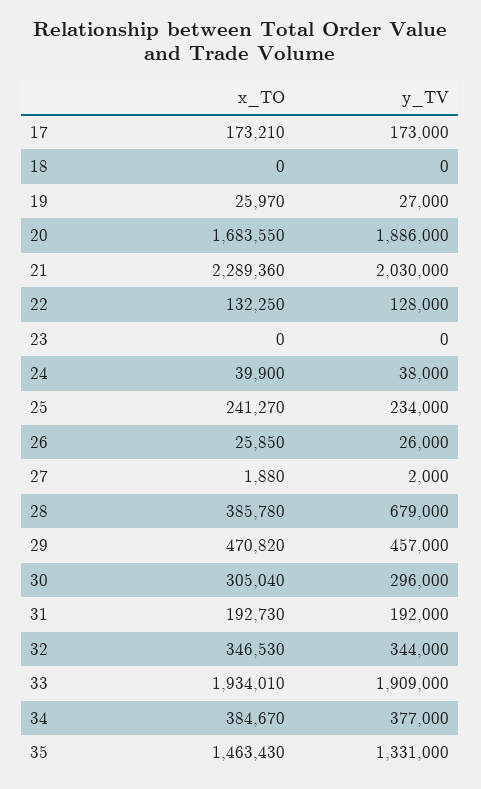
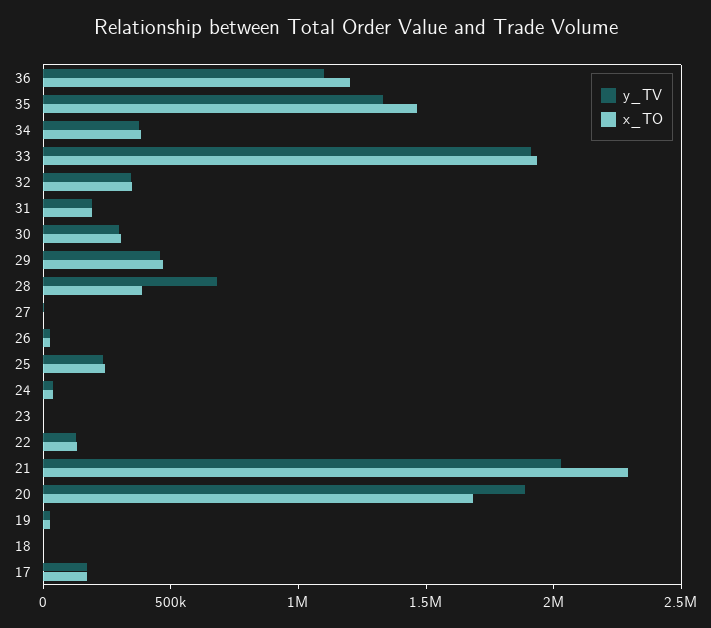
  {
    "x_TO": {
      "17": 173210,
      "18": 0,
      "19": 25970,
      "20": 1683550,
      "21": 2289360,
      "22": 132250,
      "23": 0,
      "24": 39900,
      "25": 241270,
      "26": 25850,
      "27": 1880,
      "28": 385780,
      "29": 470820,
      "30": 305040,
      "31": 192730,
      "32": 346530,
      "33": 1934010,
      "34": 384670,
-     "35": 1463430
+     "35": 1463430,
+     "36": 1200000
    },
    "y_TV": {
      "17": 173000,
      "18": 0,
      "19": 27000,
      "20": 1886000,
      "21": 2030000,
      "22": 128000,
      "23": 0,
      "24": 38000,
      "25": 234000,
      "26": 26000,
      "27": 2000,
      "28": 679000,
      "29": 457000,
      "30": 296000,
      "31": 192000,
      "32": 344000,
      "33": 1909000,
      "34": 377000,
-     "35": 1331000
+     "35": 1331000,
+     "36": 1100000
    }
  }

